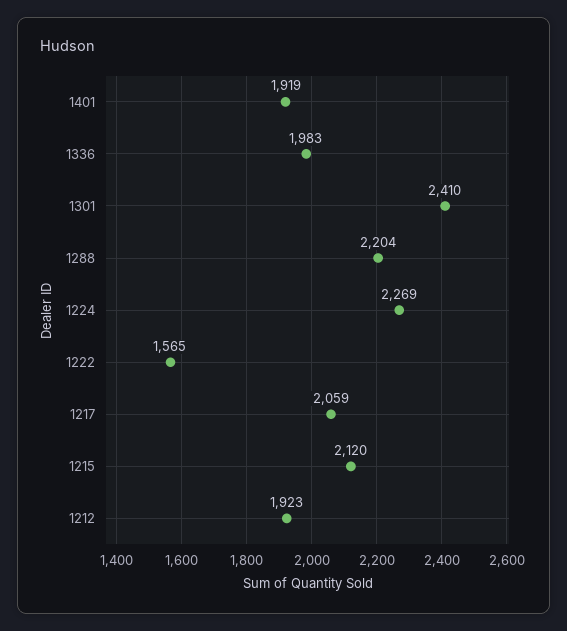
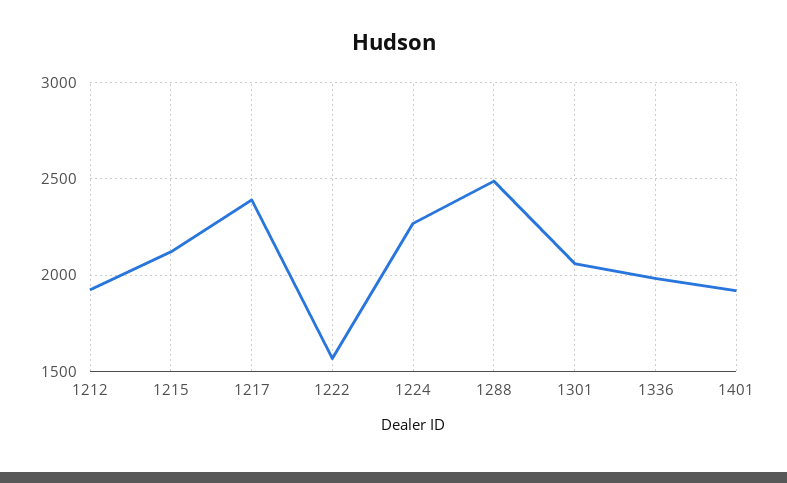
  {
    "1401": 1919,
    "1336": 1983,
-   "1301": 2410,
+   "1301": 2050,
-   "1288": 2204,
+   "1288": 2500,
    "1224": 2269,
    "1222": 1565,
-   "1217": 2059,
+   "1217": 2400,
    "1215": 2120,
    "1212": 1923
  }

